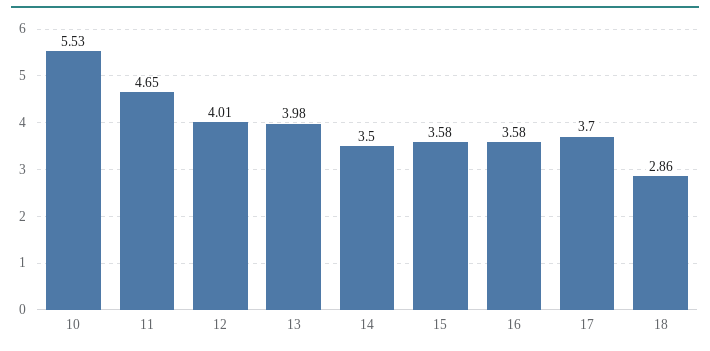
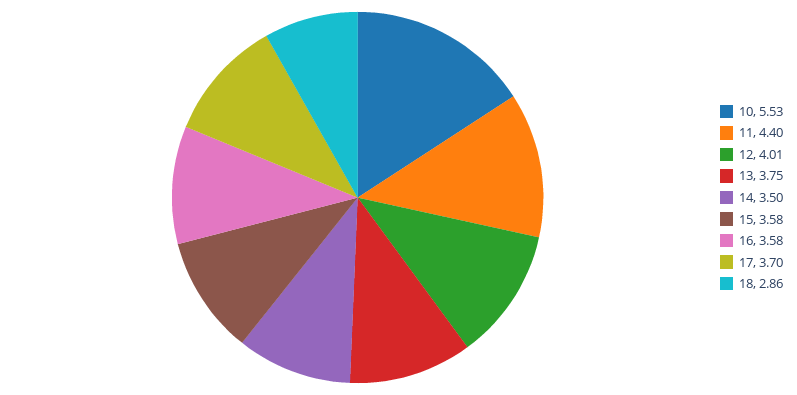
  {
    "10": 5.53,
-   "11": 4.65,
+   "11": 4.4,
    "12": 4.01,
-   "13": 3.98,
+   "13": 3.75,
    "14": 3.5,
    "15": 3.58,
    "16": 3.58,
    "17": 3.7,
    "18": 2.86
  }

